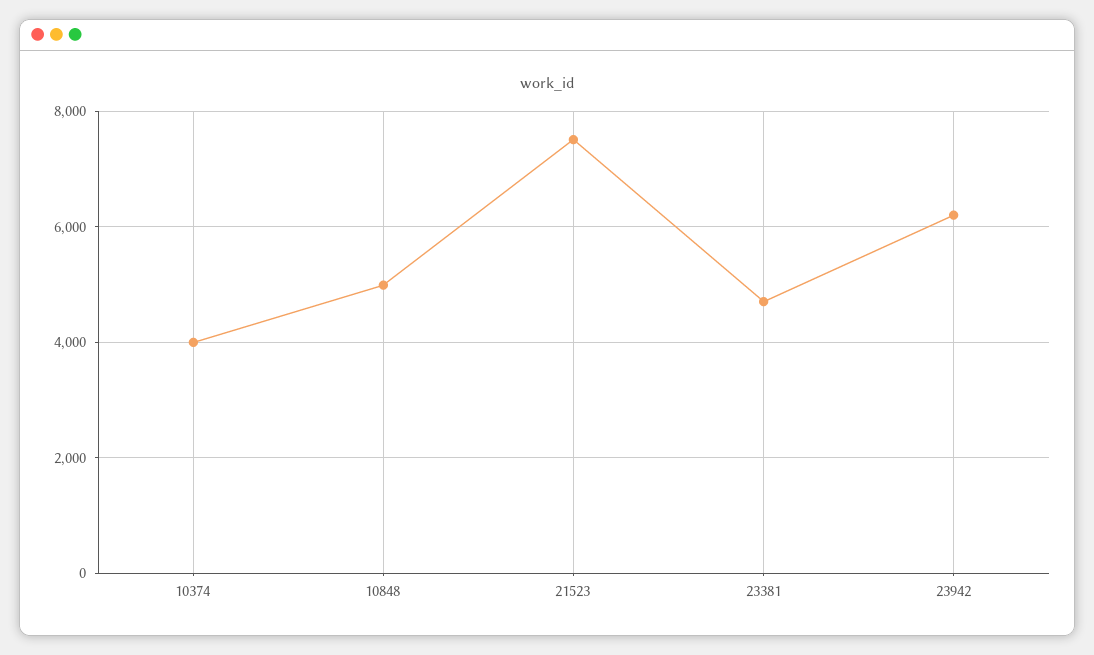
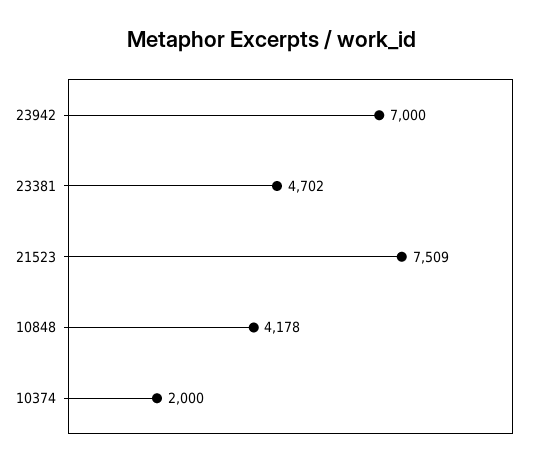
  {
-   "10374": 4000,
+   "10374": 2000,
-   "10848": 5000,
+   "10848": 4178,
    "21523": 7509,
    "23381": 4702,
-   "23942": 6200
+   "23942": 7000
  }

